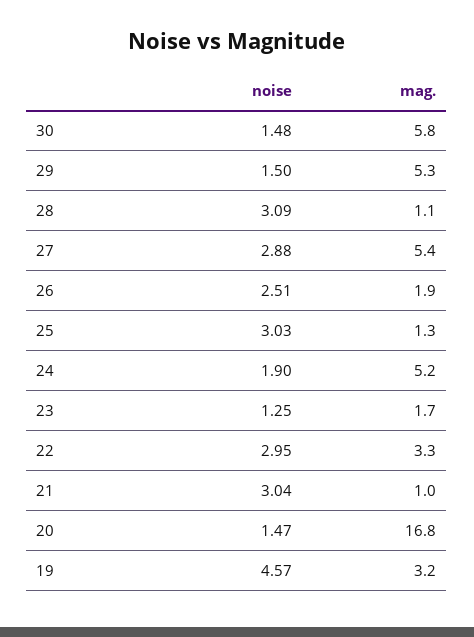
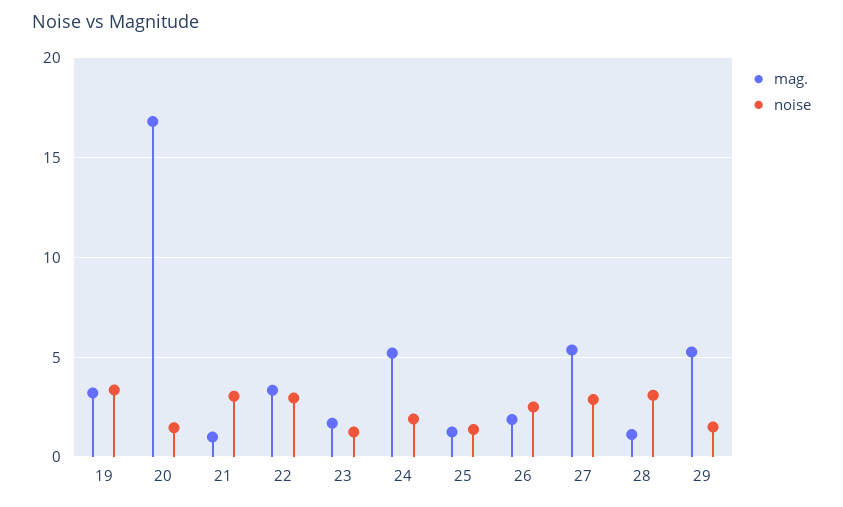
  {
    "noise": {
-     "30": 1.48,
      "29": 1.5,
      "28": 3.09,
      "27": 2.88,
      "26": 2.51,
-     "25": 3.03,
+     "25": 1.5,
      "24": 1.9,
      "23": 1.25,
      "22": 2.95,
      "21": 3.04,
      "20": 1.47,
-     "19": 4.57
+     "19": 3.5
    },
    "mag.": {
-     "30": 5.8,
      "29": 5.3,
      "28": 1.1,
      "27": 5.4,
      "26": 1.9,
      "25": 1.3,
      "24": 5.2,
      "23": 1.7,
      "22": 3.3,
      "21": 1,
      "20": 16.8,
      "19": 3.2
    }
  }

